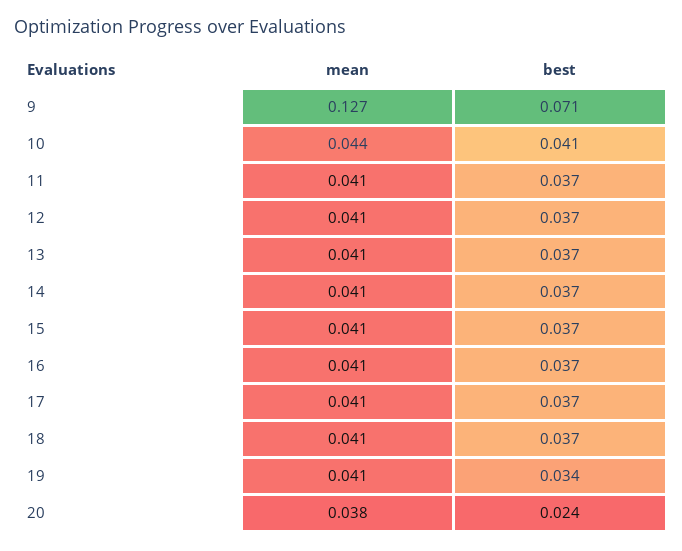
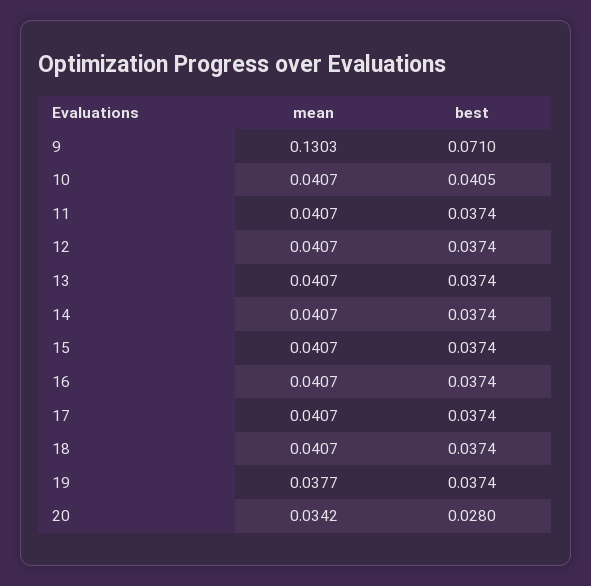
  {
    "mean": {
-     "9": 0.127,
+     "9": 0.1303,
-     "10": 0.044,
+     "10": 0.0407,
      "11": 0.0407,
      "12": 0.0407,
      "13": 0.0407,
      "14": 0.0407,
      "15": 0.0407,
      "16": 0.0407,
      "17": 0.0407,
      "18": 0.0407,
-     "19": 0.041,
+     "19": 0.0377,
-     "20": 0.038
+     "20": 0.0342
    },
    "best": {
      "9": 0.071,
      "10": 0.0405,
      "11": 0.0374,
      "12": 0.0374,
      "13": 0.0374,
      "14": 0.0374,
      "15": 0.0374,
      "16": 0.0374,
      "17": 0.0374,
      "18": 0.0374,
-     "19": 0.034,
+     "19": 0.0374,
-     "20": 0.024
+     "20": 0.028
    }
  }

